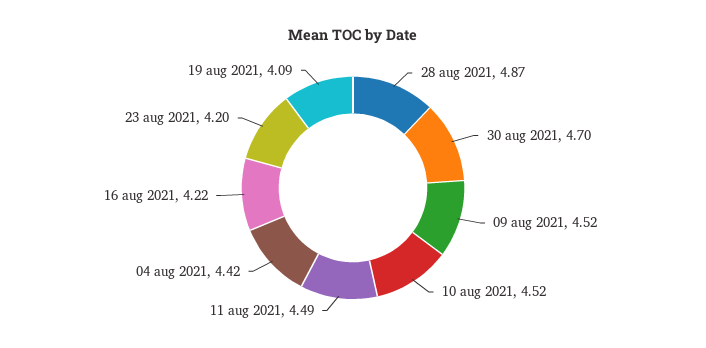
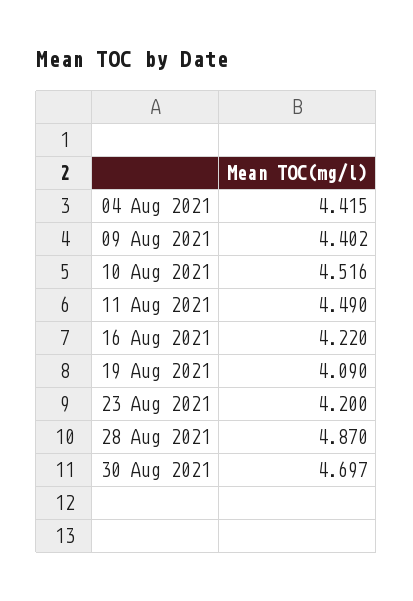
  {
    "28 aug 2021": 4.87,
    "30 aug 2021": 4.697,
-   "09 aug 2021": 4.52,
+   "09 aug 2021": 4.402,
    "10 aug 2021": 4.516,
    "11 aug 2021": 4.49,
    "04 aug 2021": 4.415,
    "16 aug 2021": 4.22,
    "23 aug 2021": 4.2,
    "19 aug 2021": 4.09
  }

